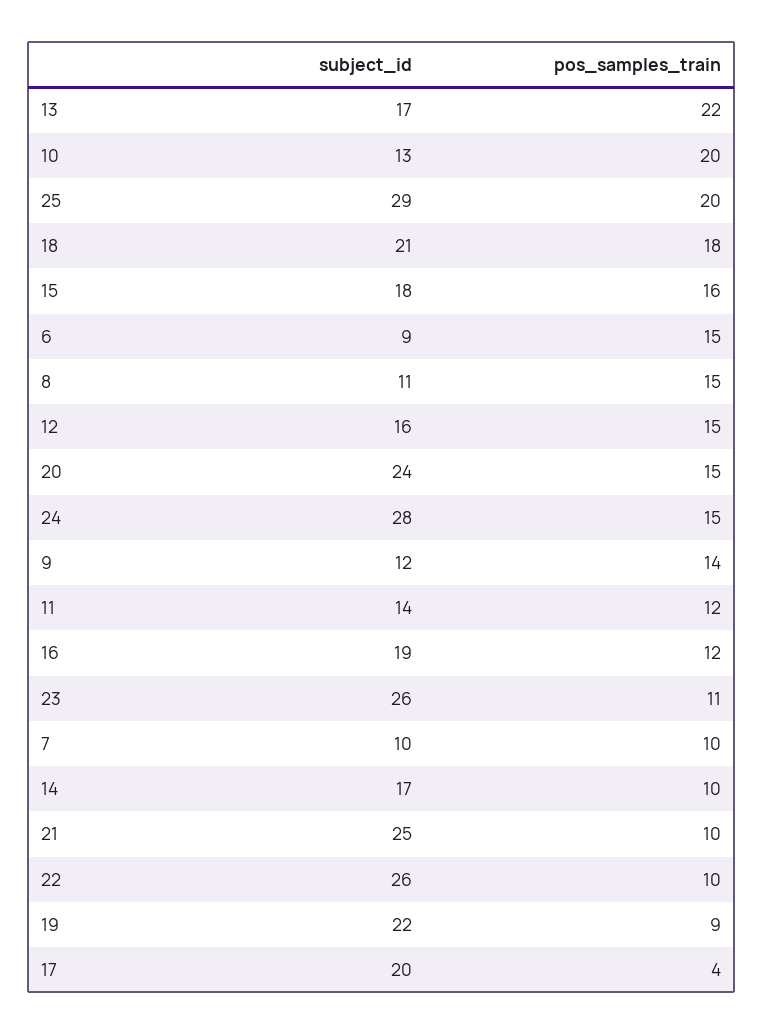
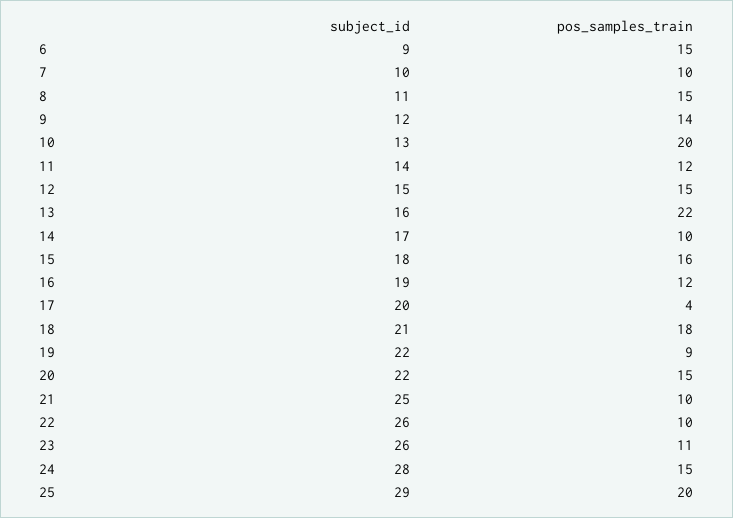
  {
    "subject_id": {
-     "13": 17,
+     "13": 16,
      "10": 13,
      "25": 29,
      "18": 21,
      "15": 18,
      "6": 9,
      "8": 11,
-     "12": 16,
+     "12": 15,
-     "20": 24,
+     "20": 22,
      "24": 28,
      "9": 12,
      "11": 14,
      "16": 19,
      "23": 26,
      "7": 10,
      "14": 17,
      "21": 25,
      "22": 26,
      "19": 22,
      "17": 20
    },
    "pos_samples_train": {
      "13": 22,
      "10": 20,
      "25": 20,
      "18": 18,
      "15": 16,
      "6": 15,
      "8": 15,
      "12": 15,
      "20": 15,
      "24": 15,
      "9": 14,
      "11": 12,
      "16": 12,
      "23": 11,
      "7": 10,
      "14": 10,
      "21": 10,
      "22": 10,
      "19": 9,
      "17": 4
    }
  }

